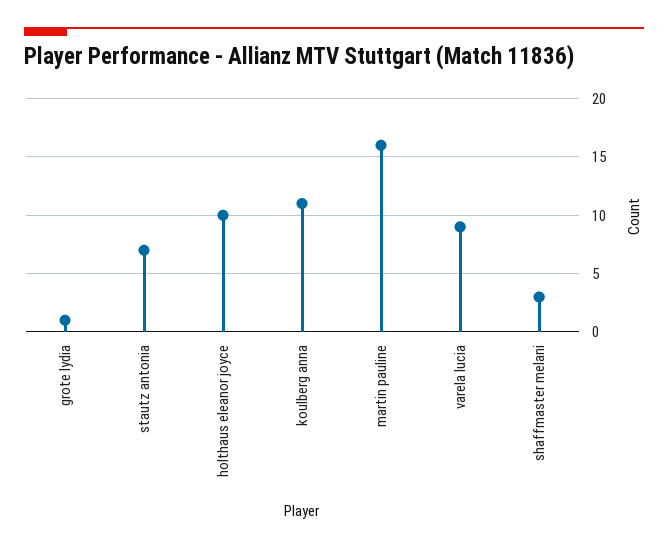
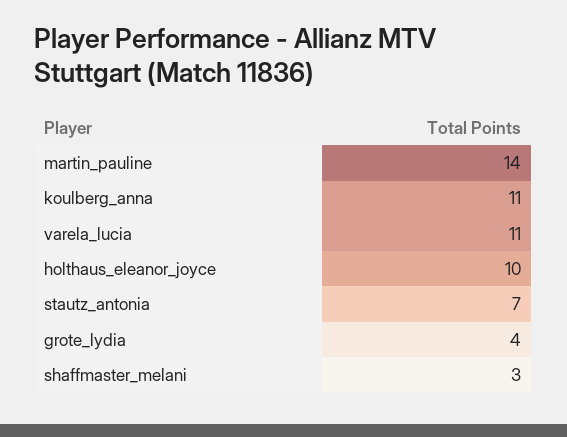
  {
-   "grote lydia": 1,
+   "grote lydia": 4,
    "stautz antonia": 7,
    "holthaus eleanor joyce": 10,
    "koulberg anna": 11,
-   "martin pauline": 16,
+   "martin pauline": 14,
-   "varela lucia": 9,
+   "varela lucia": 11,
    "shaffmaster melani": 3
  }

